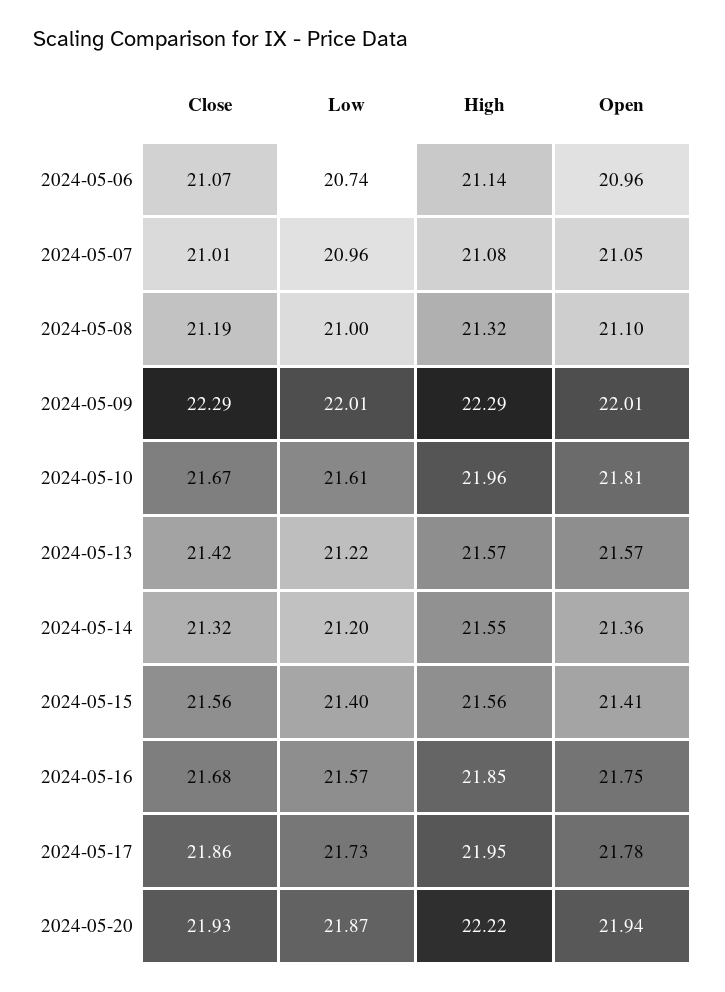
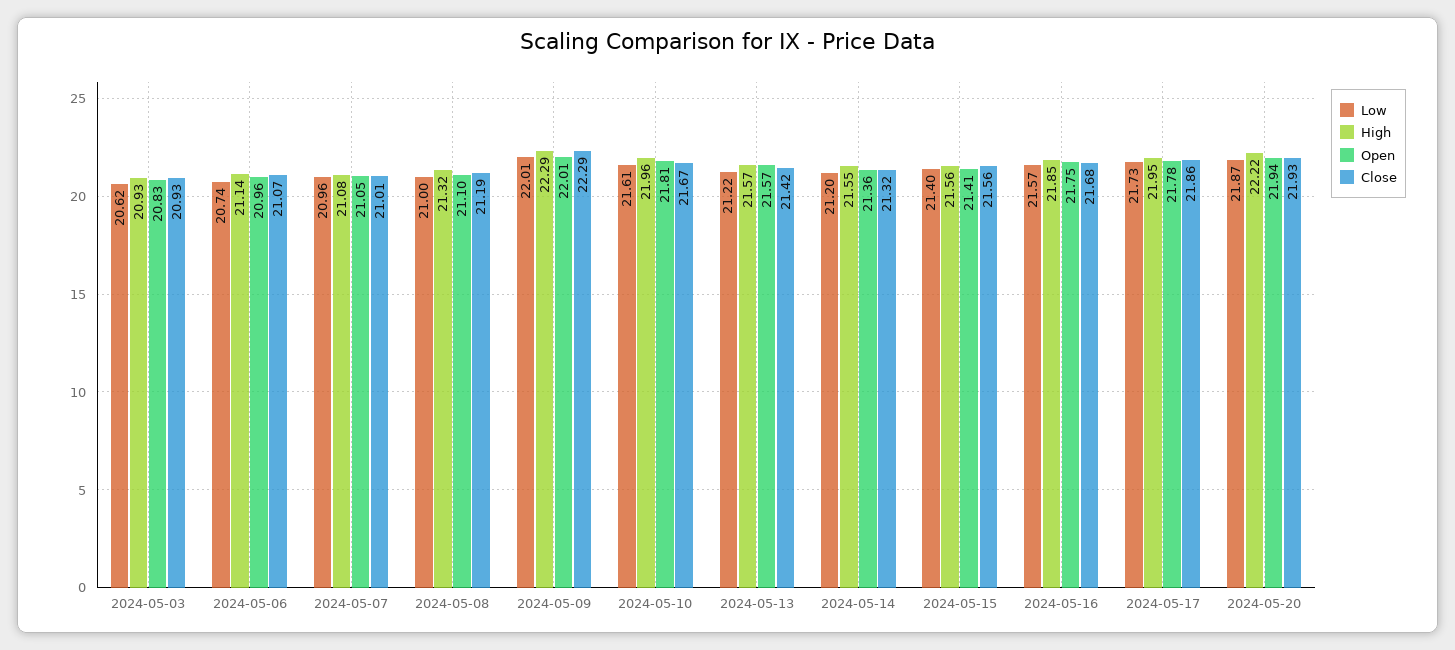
  {
    "Close": {
      "2024-05-06": 21.07,
      "2024-05-07": 21.01,
      "2024-05-08": 21.19,
      "2024-05-09": 22.29,
      "2024-05-10": 21.67,
      "2024-05-13": 21.42,
      "2024-05-14": 21.32,
      "2024-05-15": 21.56,
      "2024-05-16": 21.68,
      "2024-05-17": 21.86,
-     "2024-05-20": 21.93
+     "2024-05-20": 21.93,
+     "2024-05-03": 20.93
    },
    "Low": {
      "2024-05-06": 20.74,
      "2024-05-07": 20.96,
      "2024-05-08": 21,
      "2024-05-09": 22.01,
      "2024-05-10": 21.61,
      "2024-05-13": 21.22,
      "2024-05-14": 21.2,
      "2024-05-15": 21.4,
      "2024-05-16": 21.57,
      "2024-05-17": 21.73,
-     "2024-05-20": 21.87
+     "2024-05-20": 21.87,
+     "2024-05-03": 20.62
    },
    "High": {
      "2024-05-06": 21.14,
      "2024-05-07": 21.08,
      "2024-05-08": 21.32,
      "2024-05-09": 22.29,
      "2024-05-10": 21.96,
      "2024-05-13": 21.57,
      "2024-05-14": 21.55,
      "2024-05-15": 21.56,
      "2024-05-16": 21.85,
      "2024-05-17": 21.95,
-     "2024-05-20": 22.22
+     "2024-05-20": 22.22,
+     "2024-05-03": 20.93
    },
    "Open": {
      "2024-05-06": 20.96,
      "2024-05-07": 21.05,
      "2024-05-08": 21.1,
      "2024-05-09": 22.01,
      "2024-05-10": 21.81,
      "2024-05-13": 21.57,
      "2024-05-14": 21.36,
      "2024-05-15": 21.41,
      "2024-05-16": 21.75,
      "2024-05-17": 21.78,
-     "2024-05-20": 21.94
+     "2024-05-20": 21.94,
+     "2024-05-03": 20.83
    }
  }

